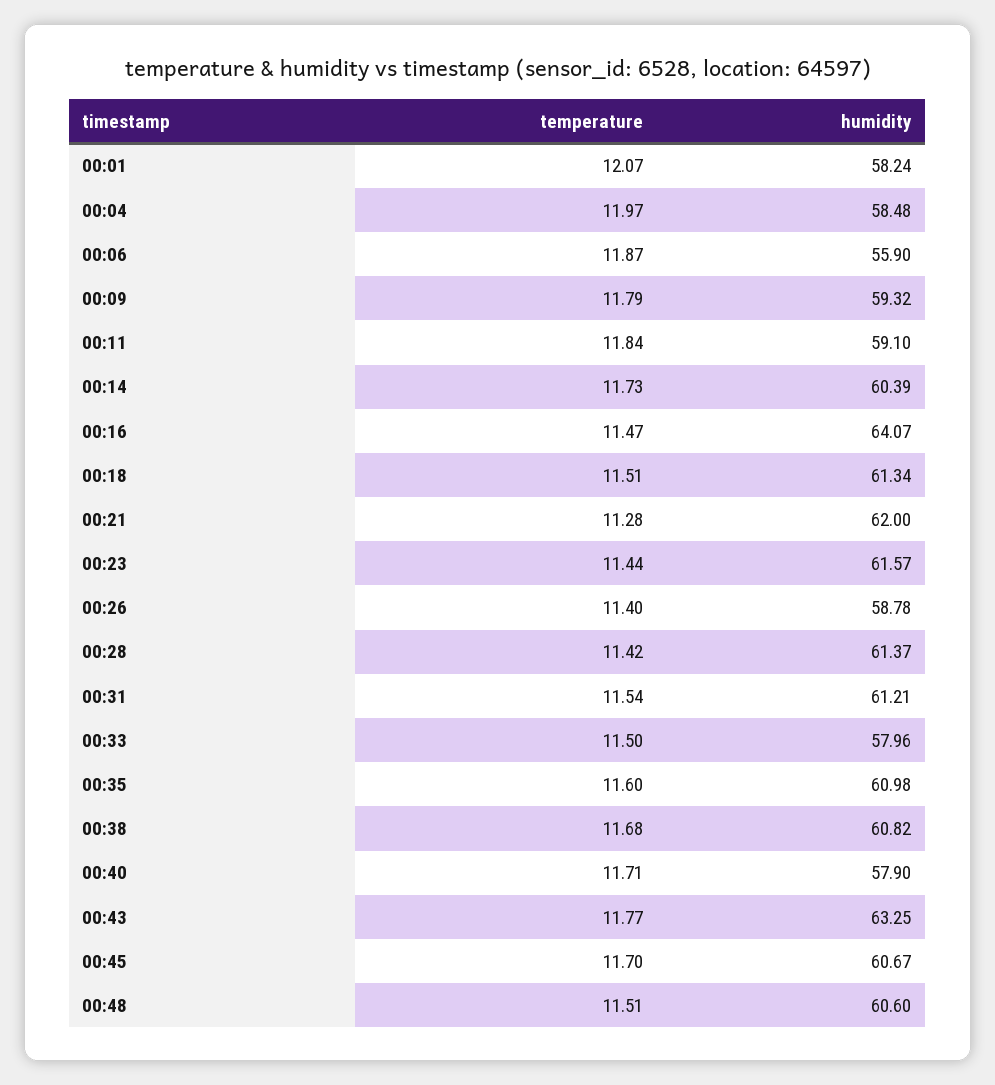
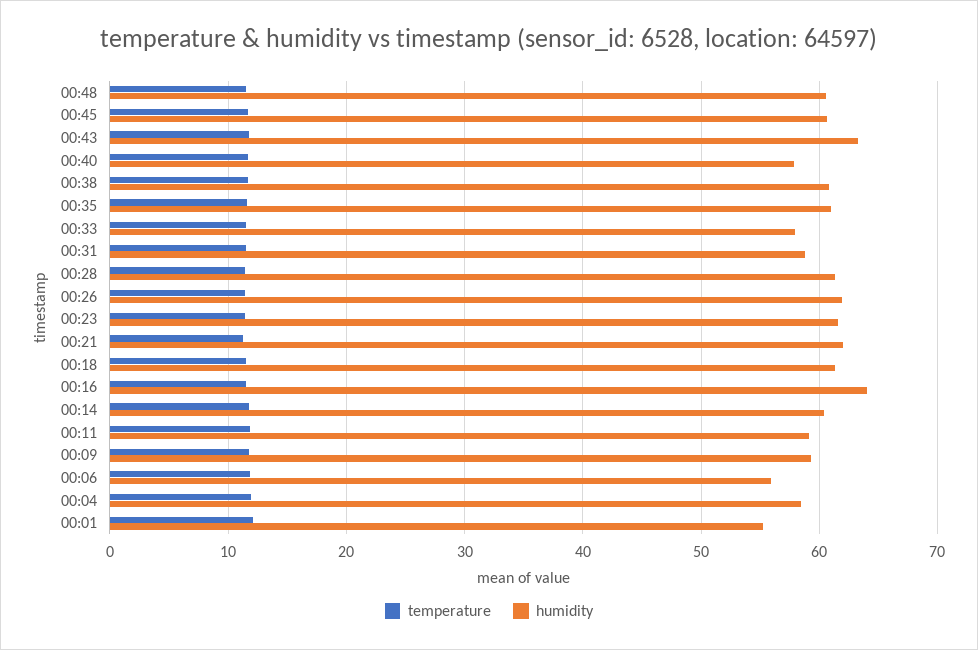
  {
    "temperature": {
      "00:01": 12.07,
      "00:04": 11.97,
      "00:06": 11.87,
      "00:09": 11.79,
      "00:11": 11.84,
      "00:14": 11.73,
      "00:16": 11.47,
      "00:18": 11.51,
      "00:21": 11.28,
      "00:23": 11.44,
      "00:26": 11.4,
      "00:28": 11.42,
      "00:31": 11.54,
      "00:33": 11.5,
      "00:35": 11.6,
      "00:38": 11.68,
      "00:40": 11.71,
      "00:43": 11.77,
      "00:45": 11.7,
      "00:48": 11.51
    },
    "humidity": {
-     "00:01": 58.24,
+     "00:01": 55,
      "00:04": 58.48,
      "00:06": 55.9,
      "00:09": 59.32,
      "00:11": 59.1,
      "00:14": 60.39,
      "00:16": 64.07,
      "00:18": 61.34,
      "00:21": 62,
      "00:23": 61.57,
-     "00:26": 58.78,
+     "00:26": 62,
      "00:28": 61.37,
-     "00:31": 61.21,
+     "00:31": 59,
      "00:33": 57.96,
      "00:35": 60.98,
      "00:38": 60.82,
      "00:40": 57.9,
      "00:43": 63.25,
      "00:45": 60.67,
      "00:48": 60.6
    }
  }

